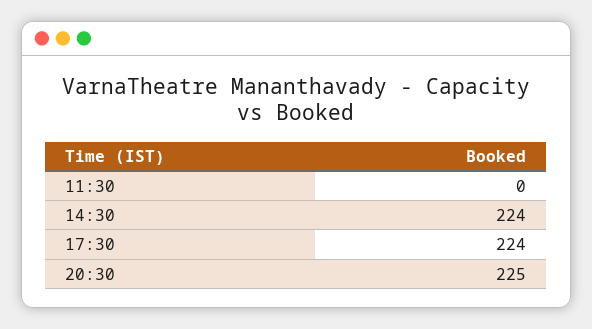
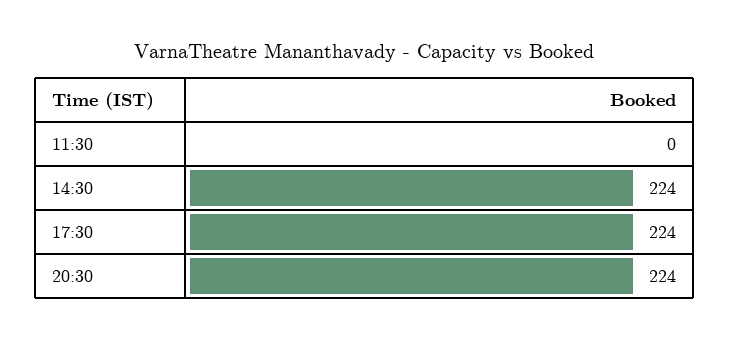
  {
    "11:30": 0,
    "14:30": 224,
    "17:30": 224,
-   "20:30": 225
+   "20:30": 224
  }

